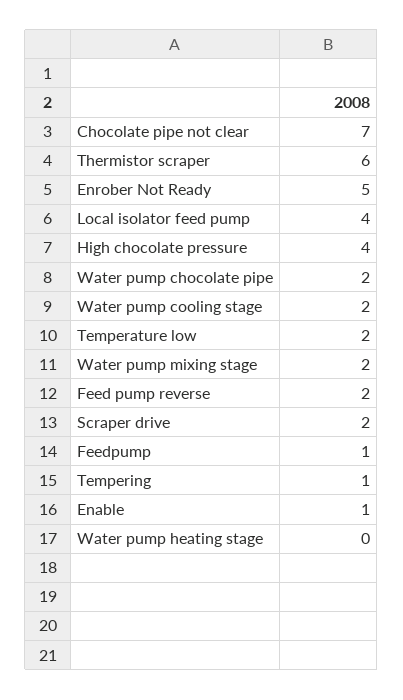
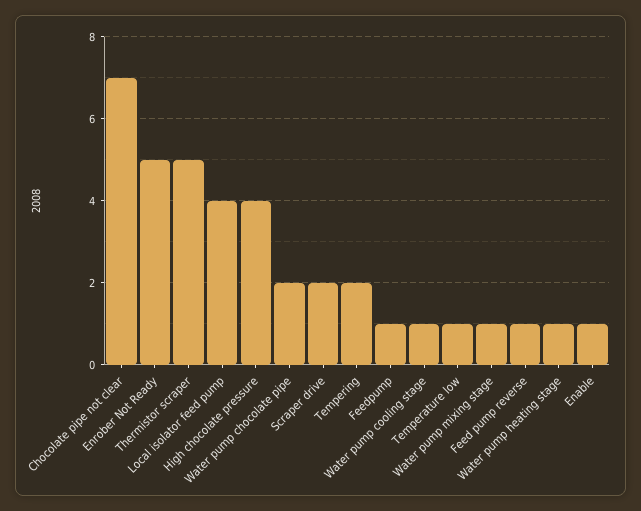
  {
    "Chocolate pipe not clear": 7,
-   "Thermistor scraper": 6,
+   "Thermistor scraper": 5,
    "Enrober Not Ready": 5,
    "Local isolator feed pump": 4,
    "High chocolate pressure": 4,
    "Water pump chocolate pipe": 2,
-   "Water pump cooling stage": 2,
+   "Water pump cooling stage": 1,
-   "Temperature low": 2,
+   "Temperature low": 1,
-   "Water pump mixing stage": 2,
+   "Water pump mixing stage": 1,
-   "Feed pump reverse": 2,
+   "Feed pump reverse": 1,
    "Scraper drive": 2,
    "Feedpump": 1,
-   "Tempering": 1,
+   "Tempering": 2,
    "Enable": 1,
-   "Water pump heating stage": 0
+   "Water pump heating stage": 1
  }

